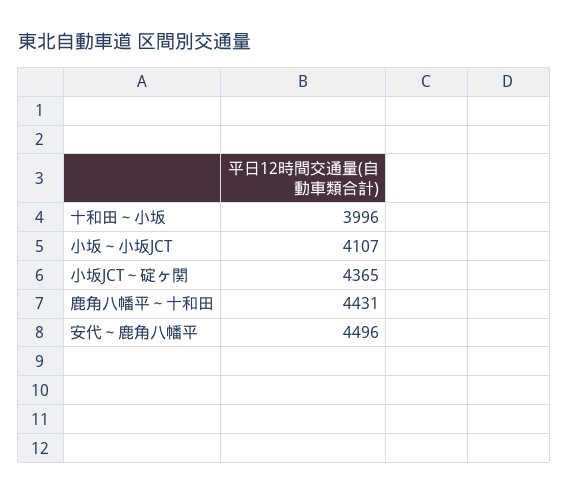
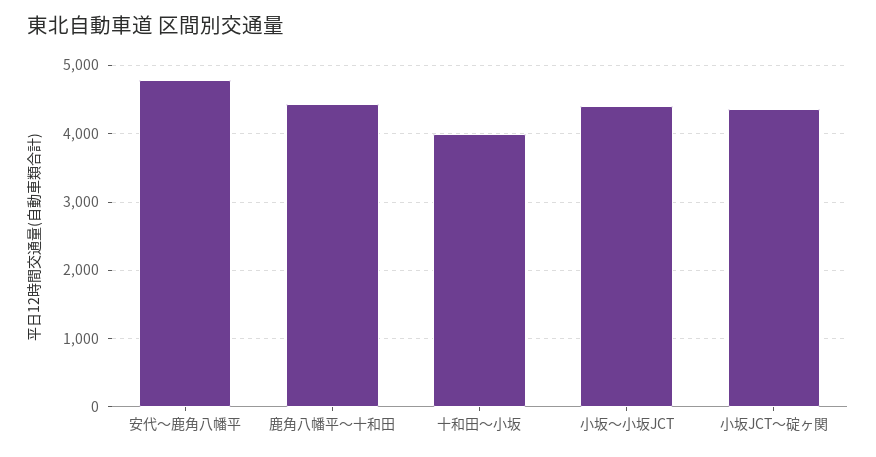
  {
    "十和田～小坂": 3996,
-   "小坂～小坂JCT": 4107,
+   "小坂～小坂JCT": 4400,
    "小坂JCT～碇ヶ関": 4365,
    "鹿角八幡平～十和田": 4431,
-   "安代～鹿角八幡平": 4496
+   "安代～鹿角八幡平": 4800
  }

